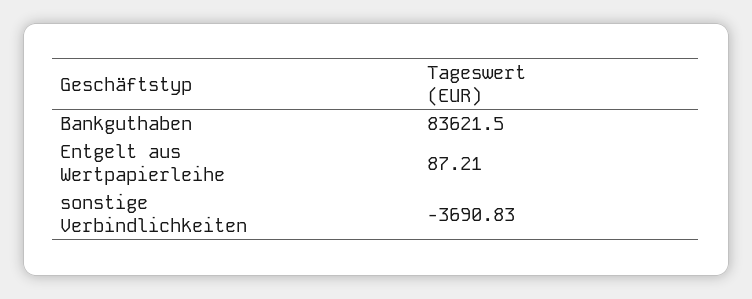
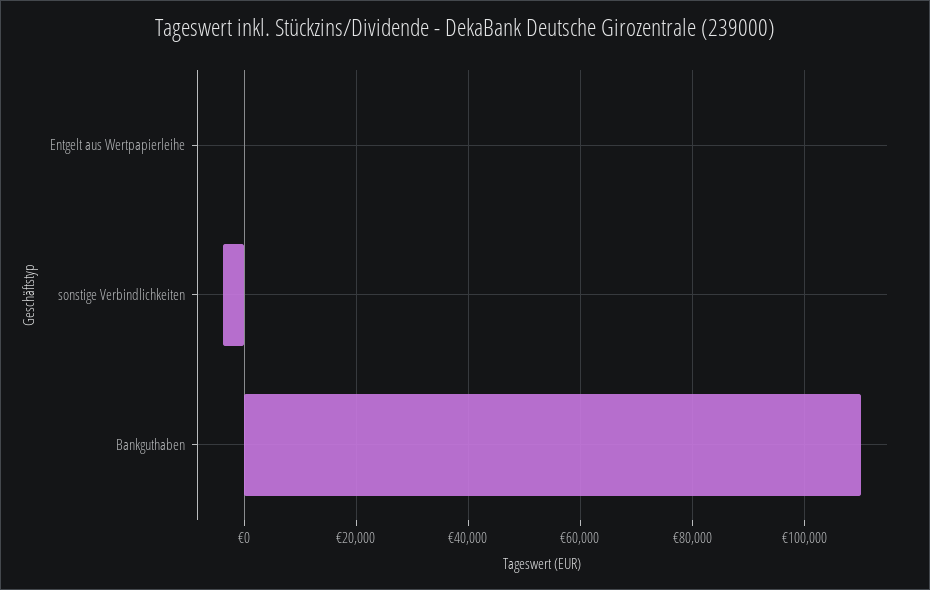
  {
-   "Bankguthaben": 83621.5,
+   "Bankguthaben": 110000,
    "Entgelt aus Wertpapierleihe": 87.21,
    "sonstige Verbindlichkeiten": -3690.83
  }

